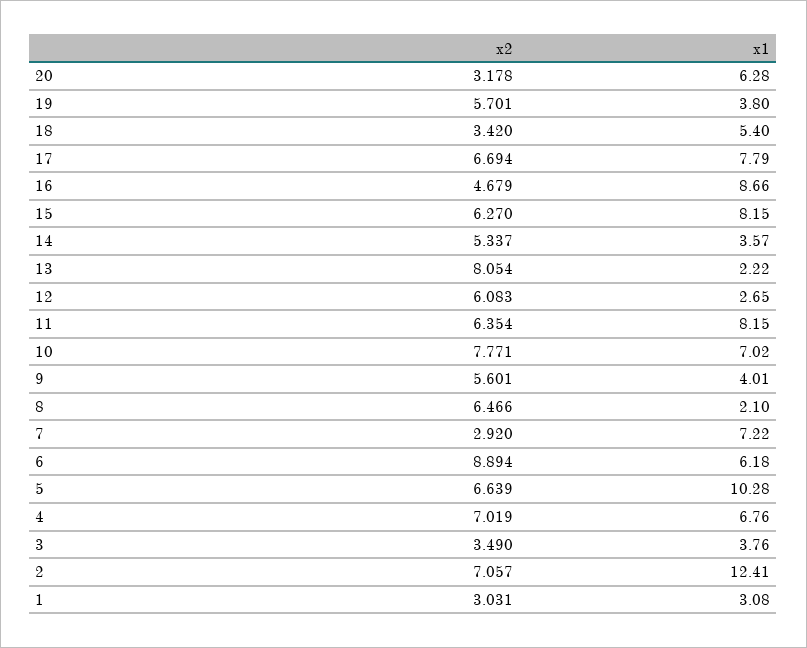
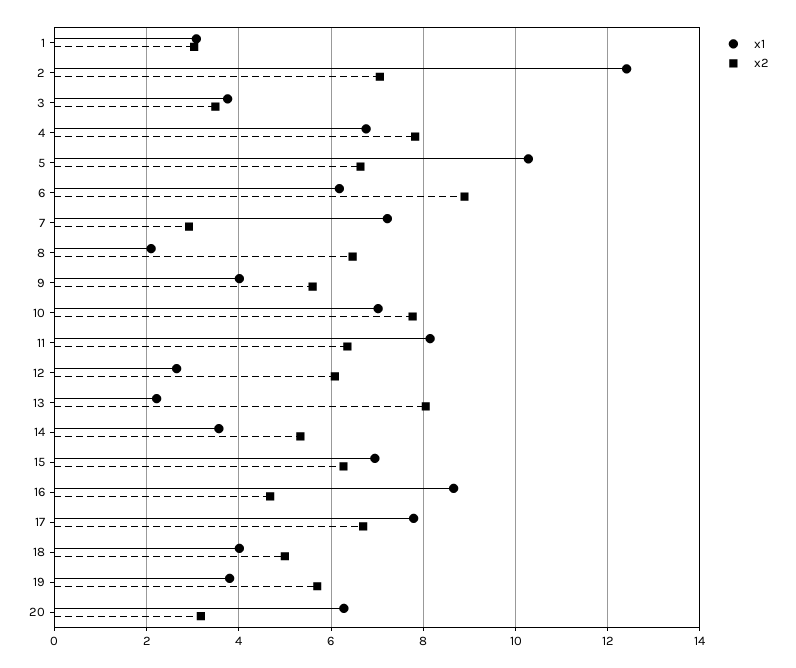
  {
    "x2": {
      "20": 3.178,
      "19": 5.701,
-     "18": 3.42,
+     "18": 5,
      "17": 6.694,
      "16": 4.679,
      "15": 6.27,
      "14": 5.337,
      "13": 8.054,
      "12": 6.083,
      "11": 6.354,
      "10": 7.771,
      "9": 5.601,
      "8": 6.466,
      "7": 2.92,
      "6": 8.894,
      "5": 6.639,
-     "4": 7.019,
+     "4": 7.8,
      "3": 3.49,
      "2": 7.057,
      "1": 3.031
    },
    "x1": {
      "20": 6.28,
      "19": 3.8,
-     "18": 5.4,
+     "18": 4,
      "17": 7.79,
      "16": 8.66,
-     "15": 8.15,
+     "15": 7,
      "14": 3.57,
      "13": 2.22,
      "12": 2.65,
      "11": 8.15,
      "10": 7.02,
      "9": 4.01,
      "8": 2.1,
      "7": 7.22,
      "6": 6.18,
      "5": 10.28,
      "4": 6.76,
      "3": 3.76,
      "2": 12.41,
      "1": 3.08
    }
  }

